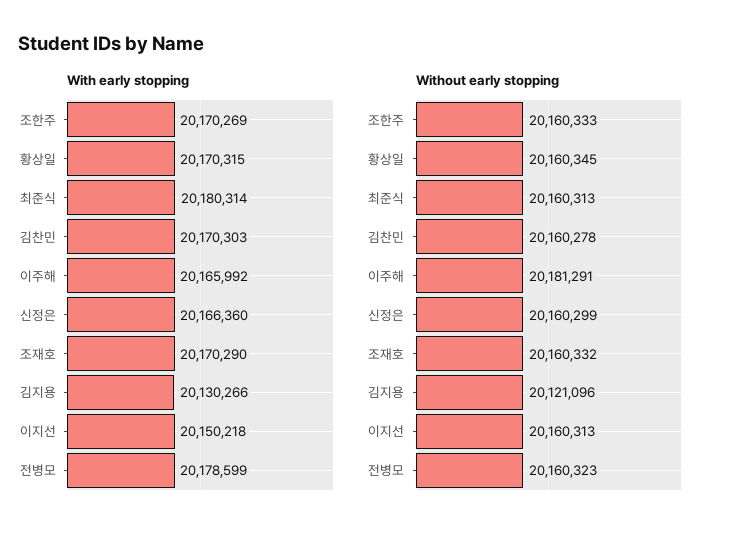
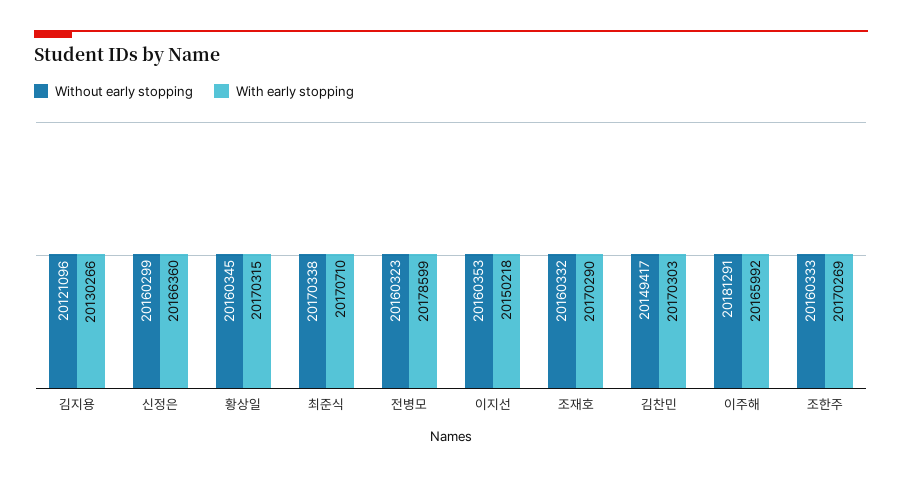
  {
    "With early stopping": {
      "조한주": 20170269,
      "황상일": 20170315,
-     "최준식": 20180314,
+     "최준식": 20170710,
      "김찬민": 20170303,
      "이주해": 20165992,
      "신정은": 20166360,
      "조재호": 20170290,
      "김지용": 20130266,
      "이지선": 20150218,
      "전병모": 20178599
    },
    "Without early stopping": {
      "조한주": 20160333,
      "황상일": 20160345,
-     "최준식": 20160313,
+     "최준식": 20170338,
-     "김찬민": 20160278,
+     "김찬민": 20149417,
      "이주해": 20181291,
      "신정은": 20160299,
      "조재호": 20160332,
      "김지용": 20121096,
-     "이지선": 20160313,
+     "이지선": 20160353,
      "전병모": 20160323
    }
  }

